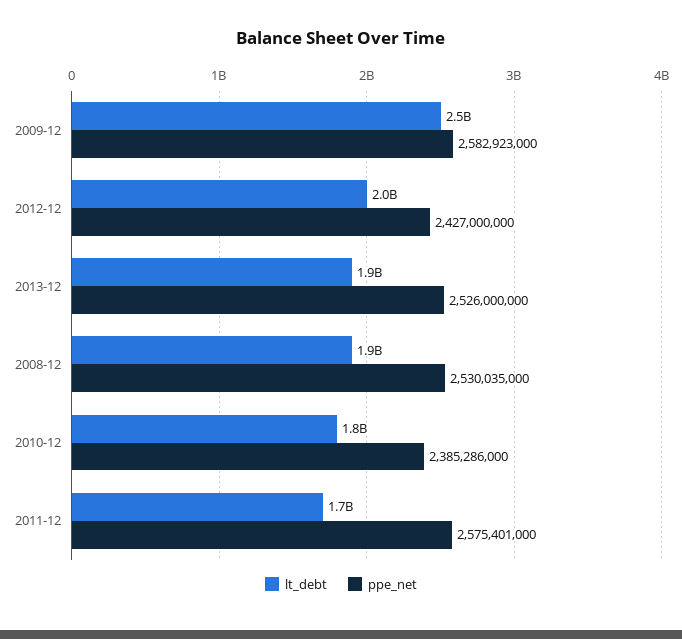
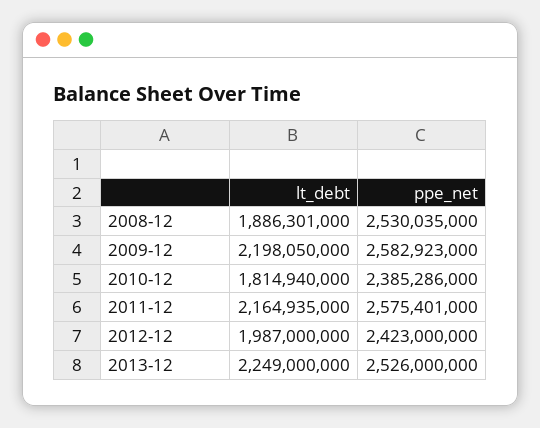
  {
    "lt_debt": {
-     "2009-12": 2500000000,
+     "2009-12": 2198050000,
      "2012-12": 1987000000,
-     "2013-12": 1900000000,
+     "2013-12": 2249000000,
      "2008-12": 1886301000,
      "2010-12": 1814940000,
-     "2011-12": 1700000000
+     "2011-12": 2164935000
    },
    "ppe_net": {
      "2009-12": 2582923000,
-     "2012-12": 2427000000,
+     "2012-12": 2423000000,
      "2013-12": 2526000000,
      "2008-12": 2530035000,
      "2010-12": 2385286000,
      "2011-12": 2575401000
    }
  }

